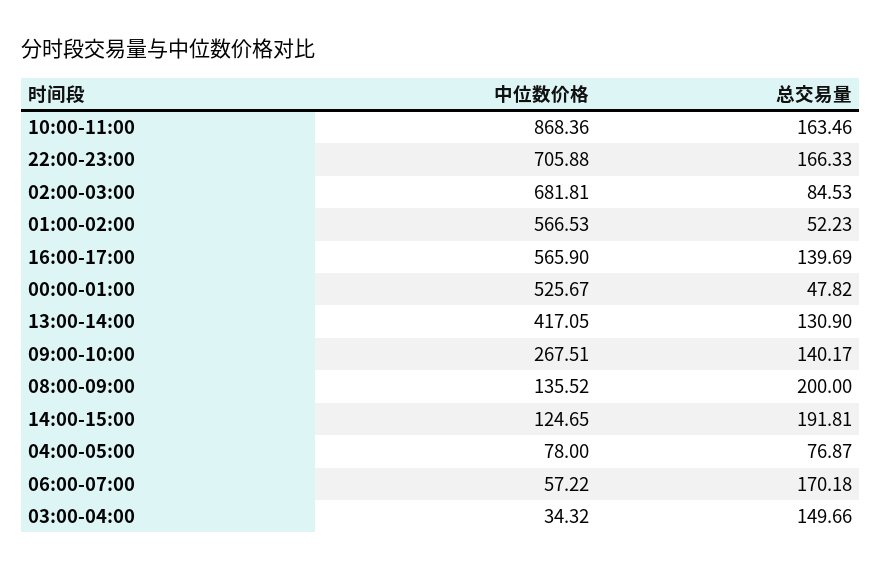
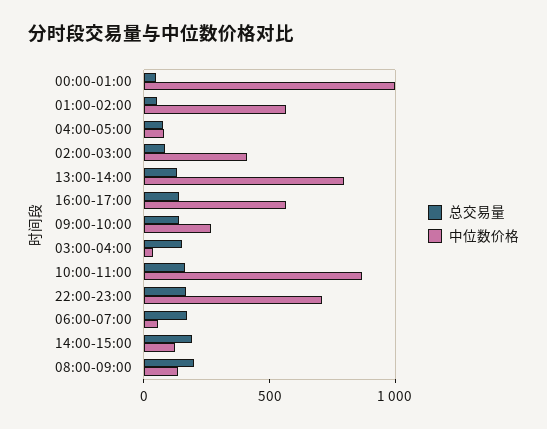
  {
    "中位数价格": {
      "10:00-11:00": 868.36,
      "22:00-23:00": 705.88,
-     "02:00-03:00": 681.81,
+     "02:00-03:00": 400,
      "01:00-02:00": 566.53,
      "16:00-17:00": 565.9,
-     "00:00-01:00": 525.67,
+     "00:00-01:00": 1000,
-     "13:00-14:00": 417.05,
+     "13:00-14:00": 800,
      "09:00-10:00": 267.51,
      "08:00-09:00": 135.52,
      "14:00-15:00": 124.65,
      "04:00-05:00": 78,
      "06:00-07:00": 57.22,
      "03:00-04:00": 34.32
    },
    "总交易量": {
      "10:00-11:00": 163.46,
      "22:00-23:00": 166.33,
      "02:00-03:00": 84.53,
      "01:00-02:00": 52.23,
      "16:00-17:00": 139.69,
      "00:00-01:00": 47.82,
      "13:00-14:00": 130.9,
      "09:00-10:00": 140.17,
      "08:00-09:00": 200,
      "14:00-15:00": 191.81,
      "04:00-05:00": 76.87,
      "06:00-07:00": 170.18,
      "03:00-04:00": 149.66
    }
  }

